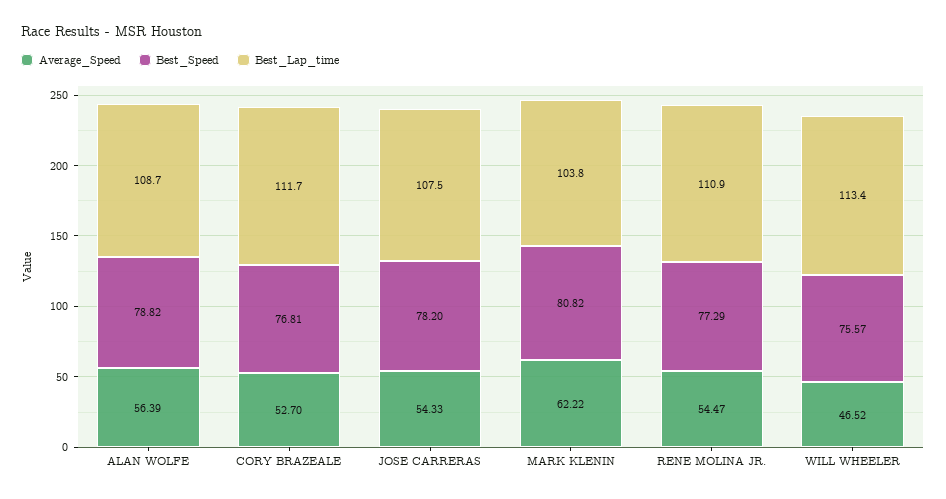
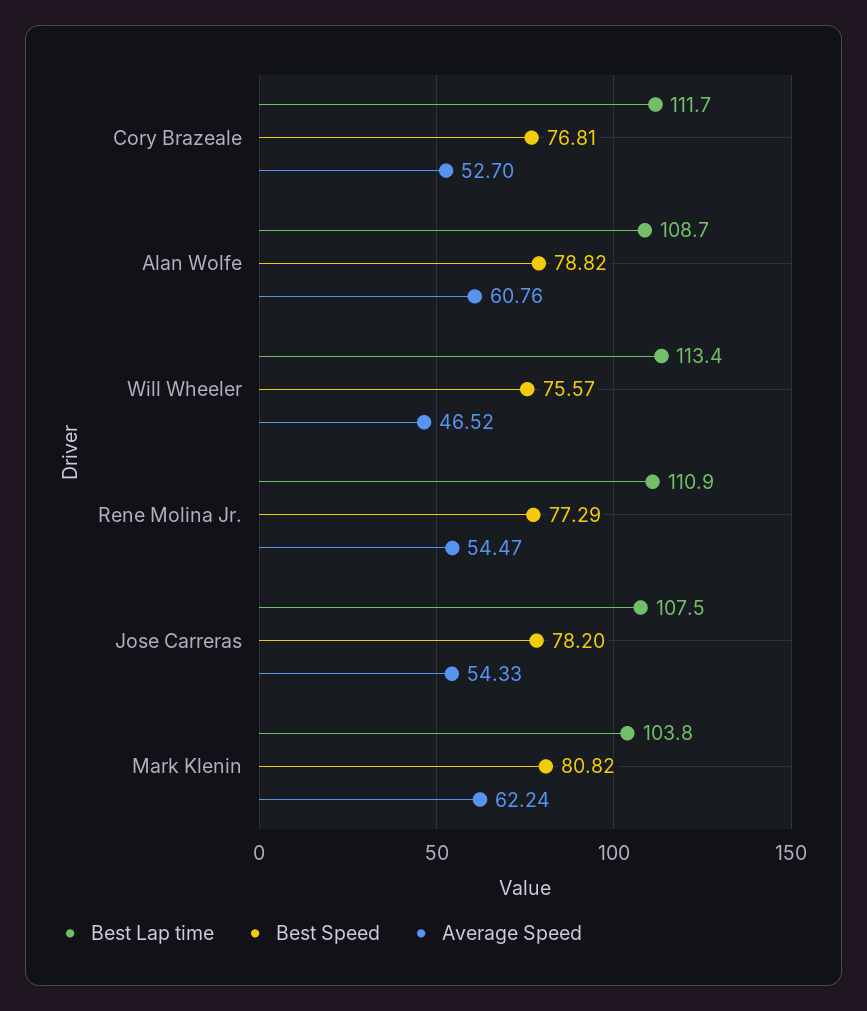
  {
    "Average_Speed": {
-     "ALAN WOLFE": 56.39,
+     "ALAN WOLFE": 60.76,
      "CORY BRAZEALE": 52.7,
      "JOSE CARRERAS": 54.33,
-     "MARK KLENIN": 62.22,
+     "MARK KLENIN": 62.24,
      "RENE MOLINA JR.": 54.47,
      "WILL WHEELER": 46.52
    },
    "Best_Speed": {
      "ALAN WOLFE": 78.82,
      "CORY BRAZEALE": 76.81,
      "JOSE CARRERAS": 78.2,
      "MARK KLENIN": 80.82,
      "RENE MOLINA JR.": 77.29,
      "WILL WHEELER": 75.57
    },
    "Best_Lap_time": {
      "ALAN WOLFE": 108.7,
      "CORY BRAZEALE": 111.7,
      "JOSE CARRERAS": 107.5,
      "MARK KLENIN": 103.8,
      "RENE MOLINA JR.": 110.9,
      "WILL WHEELER": 113.4
    }
  }

